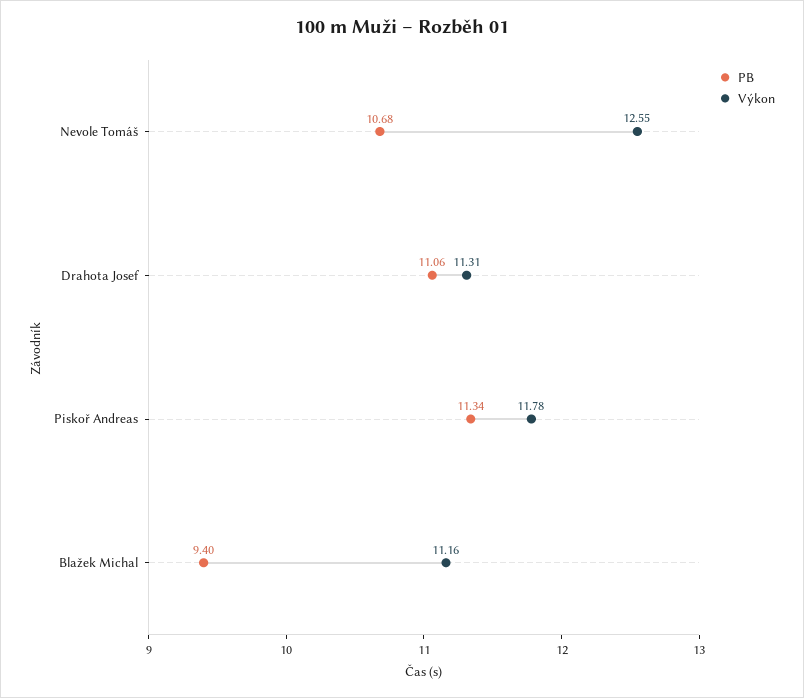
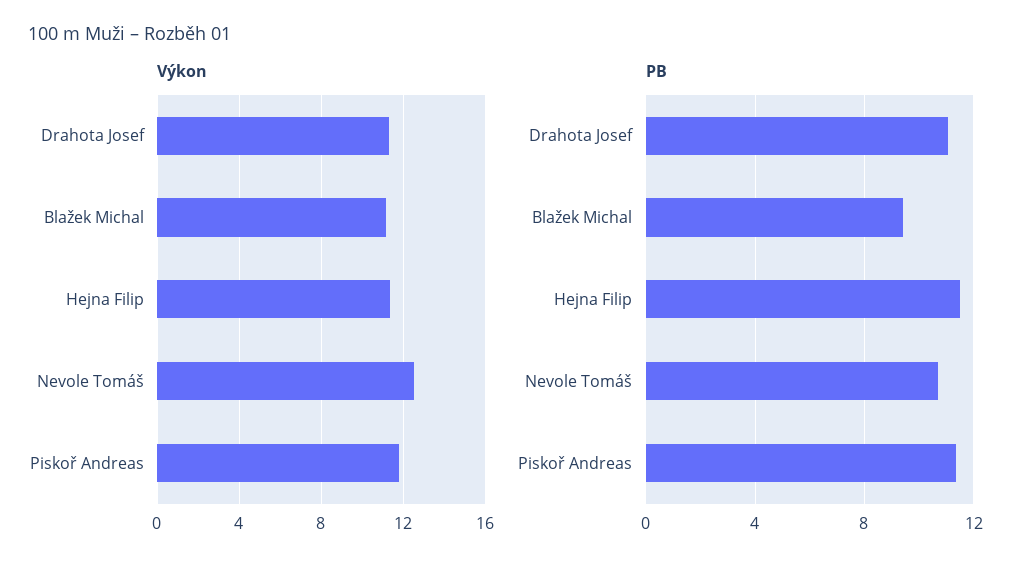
  {
    "PB": {
      "Nevole Tomáš": 10.68,
      "Drahota Josef": 11.06,
      "Piskoř Andreas": 11.34,
-     "Blažek Michal": 9.4
+     "Blažek Michal": 9.4,
+     "Hejna Filip": 11.5
    },
    "Výkon": {
      "Nevole Tomáš": 12.55,
      "Drahota Josef": 11.31,
      "Piskoř Andreas": 11.78,
-     "Blažek Michal": 11.16
+     "Blažek Michal": 11.16,
+     "Hejna Filip": 11.5
    }
  }

